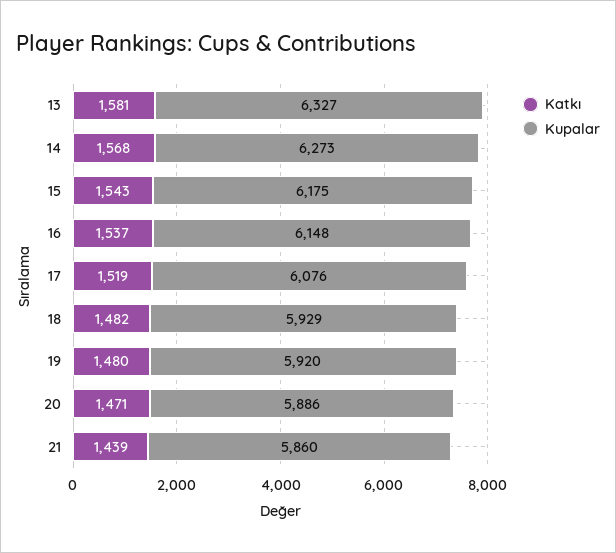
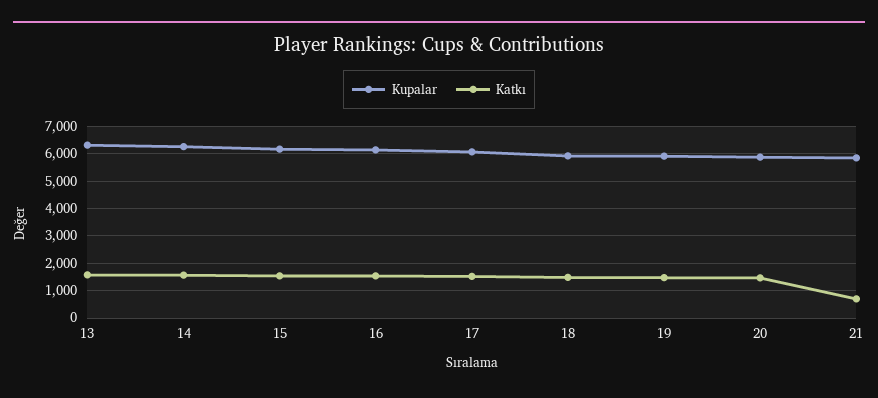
  {
    "Katkı": {
      "13": 1581,
      "14": 1568,
      "15": 1543,
      "16": 1537,
      "17": 1519,
      "18": 1482,
      "19": 1480,
      "20": 1471,
-     "21": 1439
+     "21": 750
    },
    "Kupalar": {
      "13": 6327,
      "14": 6273,
      "15": 6175,
      "16": 6148,
      "17": 6076,
      "18": 5929,
      "19": 5920,
      "20": 5886,
      "21": 5860
    }
  }

